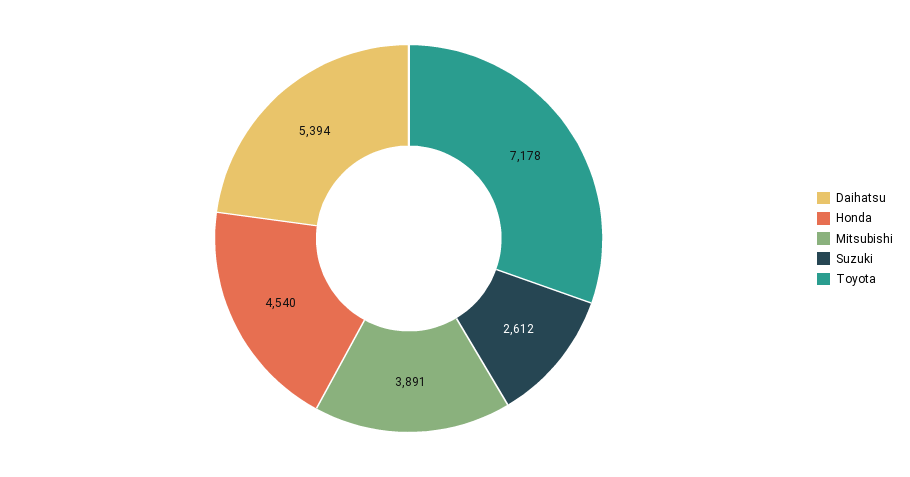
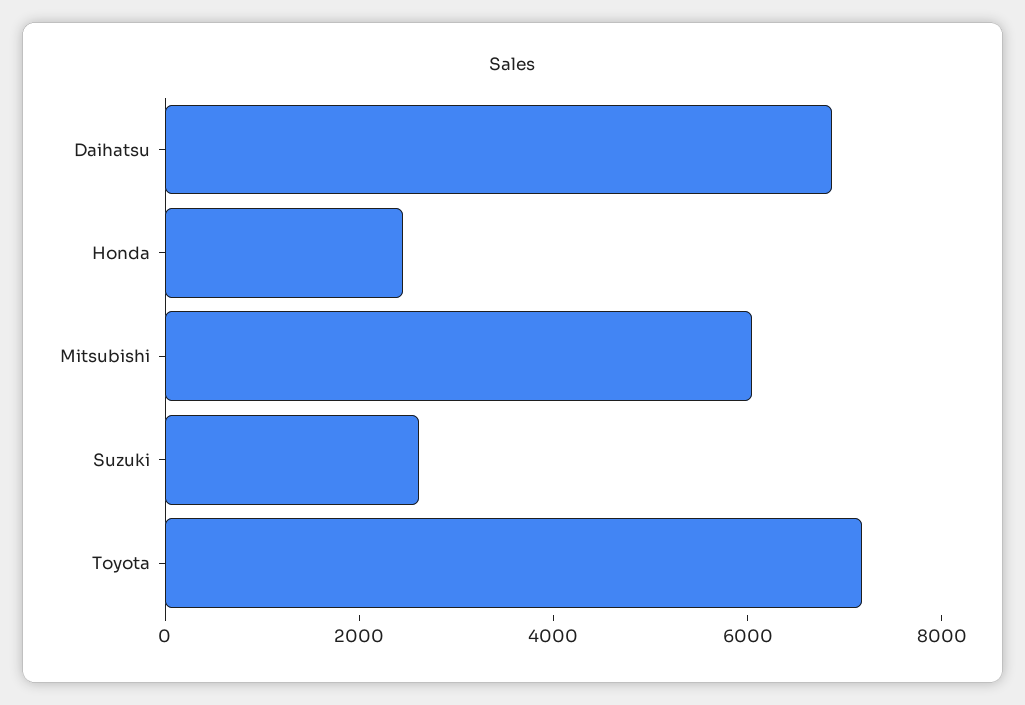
  {
-   "Daihatsu": 5394,
+   "Daihatsu": 7000,
-   "Honda": 4540,
+   "Honda": 2500,
-   "Mitsubishi": 3891,
+   "Mitsubishi": 6000,
    "Suzuki": 2612,
    "Toyota": 7178
  }

